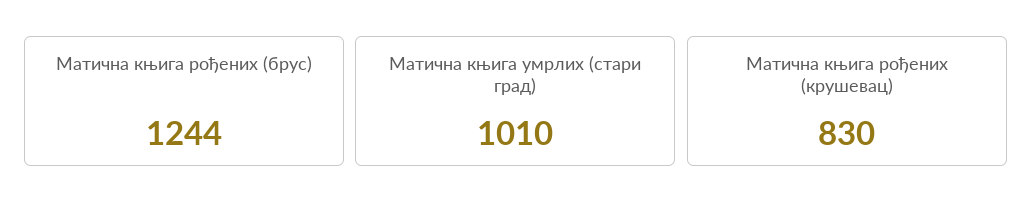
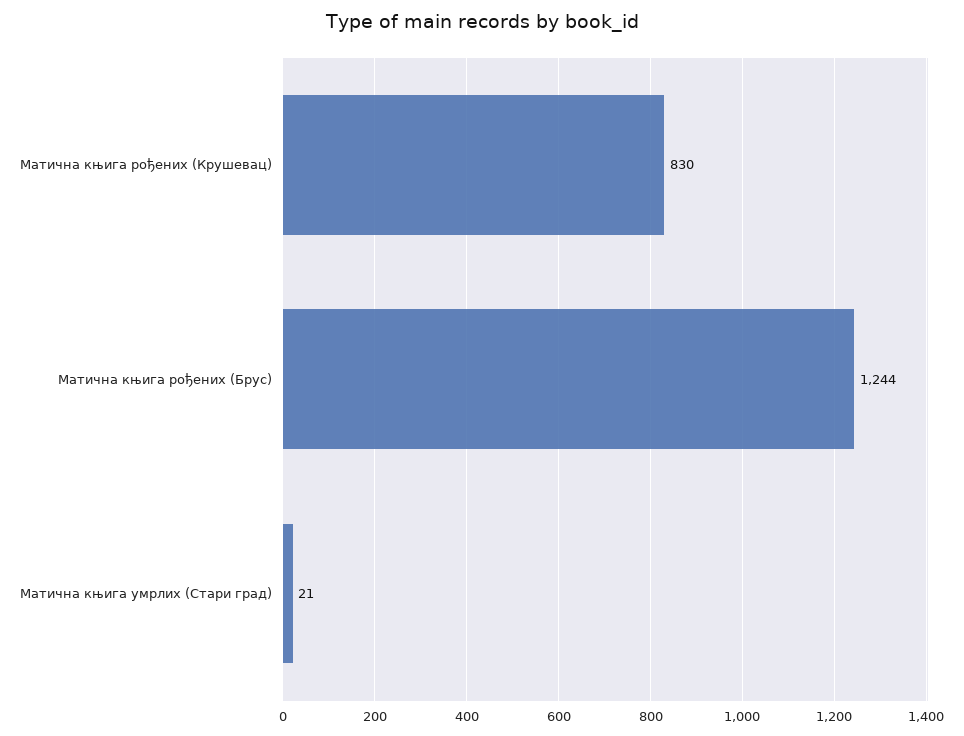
  {
    "Матична књига рођених (брус)": 1244,
-   "Матична књига умрлих (стари град)": 1010,
+   "Матична књига умрлих (стари град)": 21,
    "Матична књига рођених (крушевац)": 830
  }

